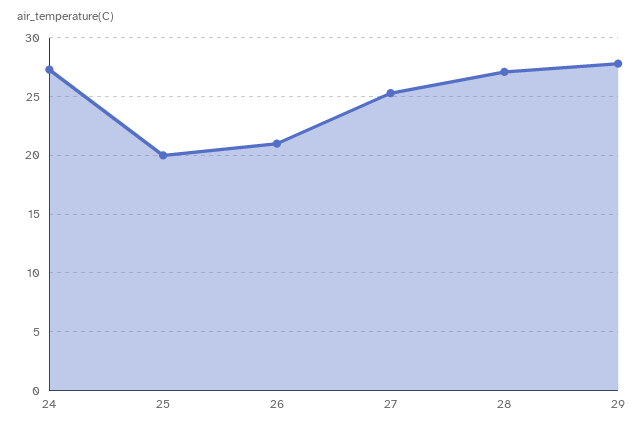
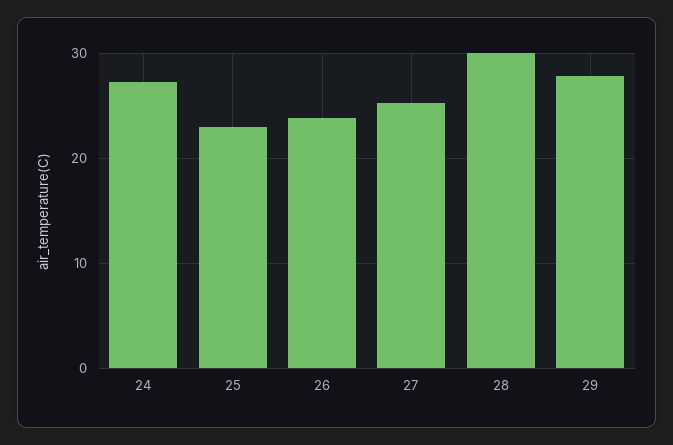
  {
    "24": 27,
-   "25": 20,
+   "25": 23,
-   "26": 21,
+   "26": 24,
    "27": 25,
-   "28": 27,
+   "28": 30,
    "29": 28
  }

